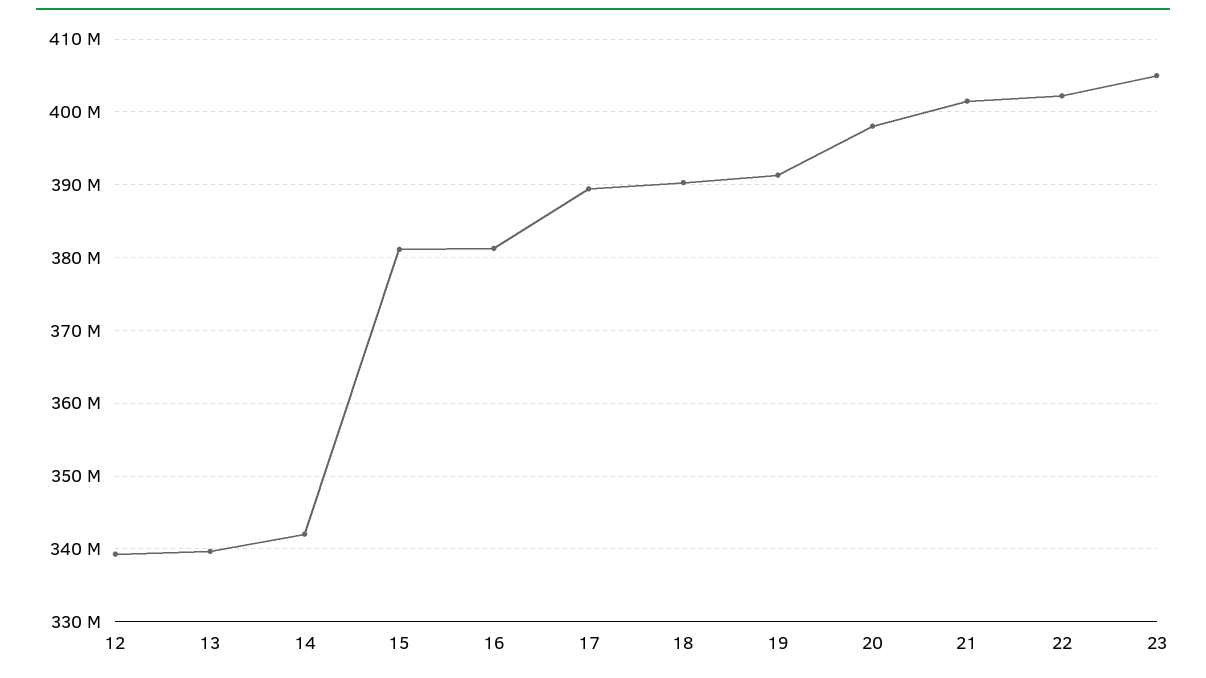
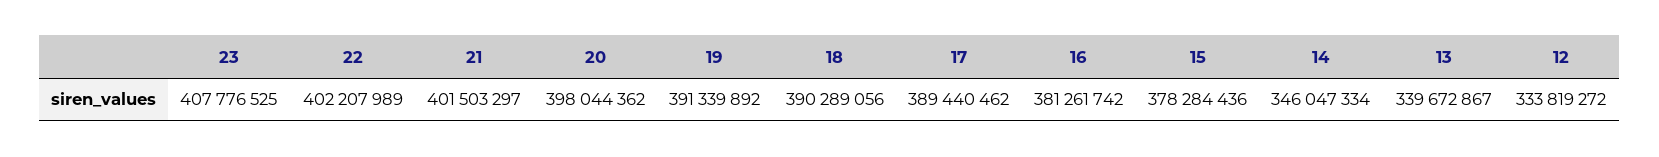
  {
-   "12": 339000000,
+   "12": 333819272,
    "13": 339672867,
-   "14": 342000000,
+   "14": 346047334,
-   "15": 381000000,
+   "15": 378284436,
    "16": 381261742,
    "17": 389440462,
    "18": 390289056,
    "19": 391339892,
    "20": 398044362,
    "21": 401503297,
    "22": 402207989,
-   "23": 405000000
+   "23": 407776525
  }

